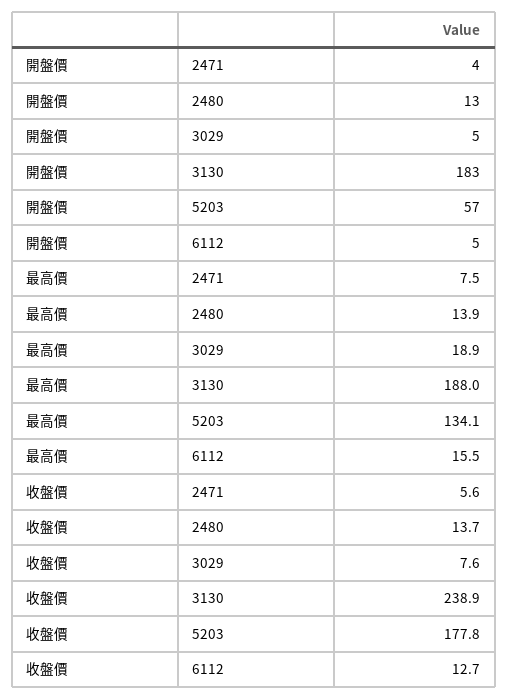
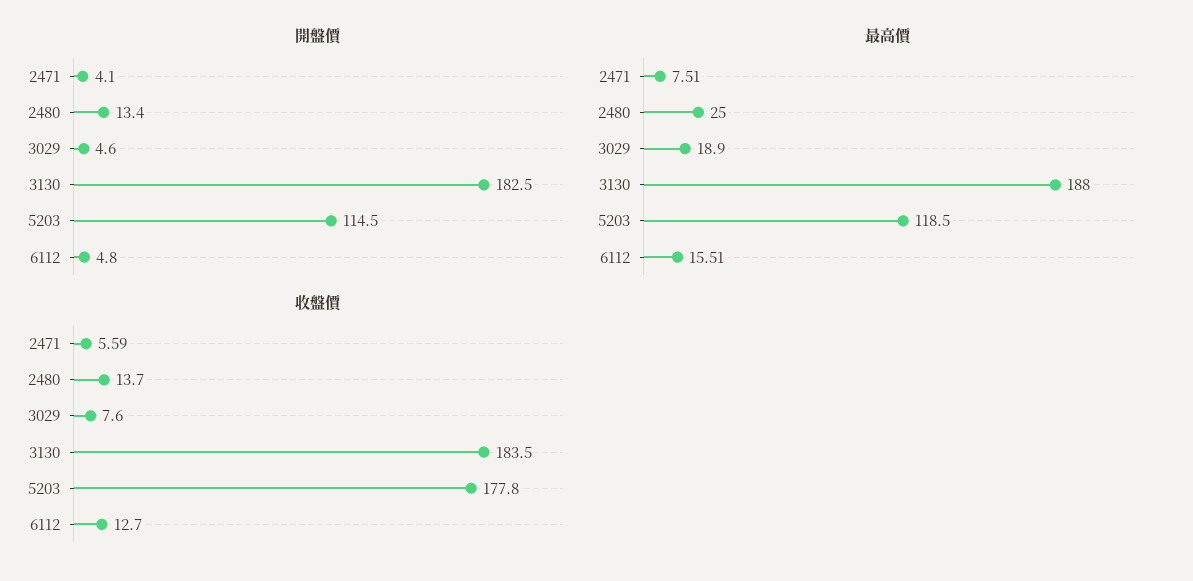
  {
    "開盤價": {
      "2471": 4.1,
      "2480": 13.4,
      "3029": 4.6,
      "3130": 182.5,
-     "5203": 57,
+     "5203": 114.5,
      "6112": 4.8
    },
    "最高價": {
      "2471": 7.51,
-     "2480": 13.9,
+     "2480": 25,
      "3029": 18.9,
      "3130": 188,
-     "5203": 134.1,
+     "5203": 118.5,
      "6112": 15.51
    },
    "收盤價": {
      "2471": 5.59,
      "2480": 13.7,
      "3029": 7.6,
-     "3130": 238.9,
+     "3130": 183.5,
      "5203": 177.8,
      "6112": 12.7
    }
  }

